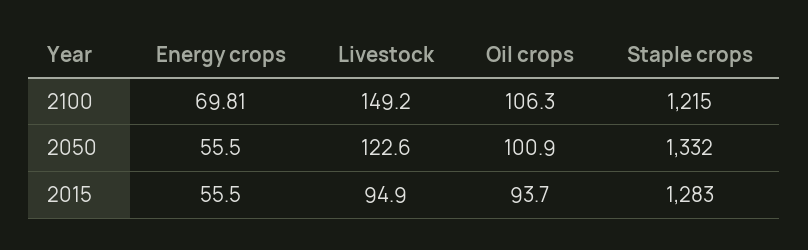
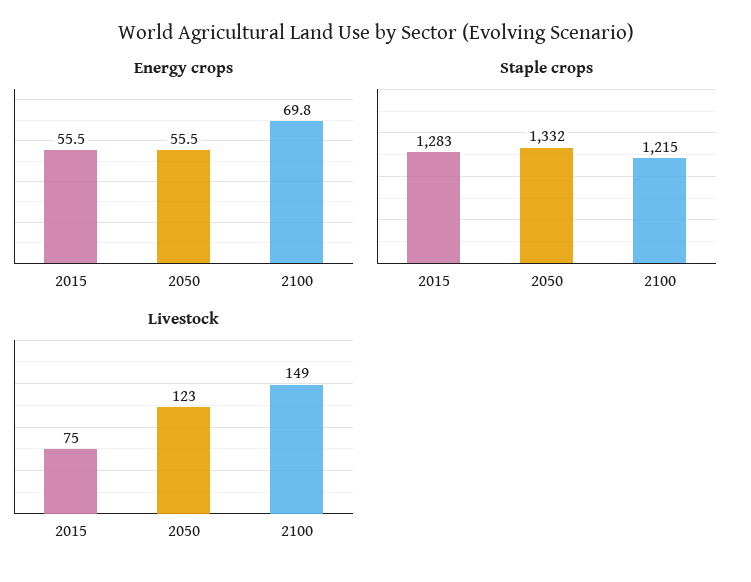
  {
    "Energy crops": {
      "2100": 69.81,
      "2050": 55.5,
      "2015": 55.5
    },
    "Livestock": {
      "2100": 149.2,
      "2050": 122.6,
-     "2015": 94.9
+     "2015": 75
    },
-   "Oil crops": {
-     "2100": 106.3,
-     "2050": 100.9,
-     "2015": 93.7
-   },
    "Staple crops": {
      "2100": 1215,
      "2050": 1332,
      "2015": 1283
    }
  }

